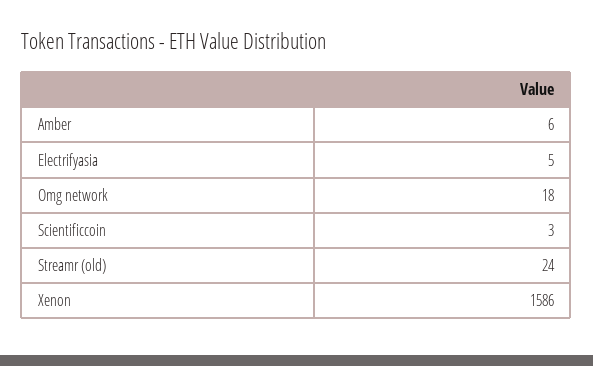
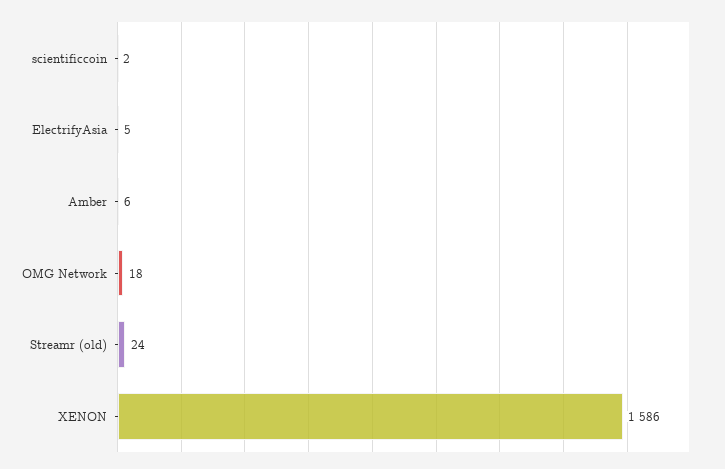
  {
    "Amber": 6,
    "Electrifyasia": 5,
    "Omg network": 18,
-   "Scientificcoin": 3,
+   "Scientificcoin": 2,
    "Streamr (old)": 24,
    "Xenon": 1586
  }

